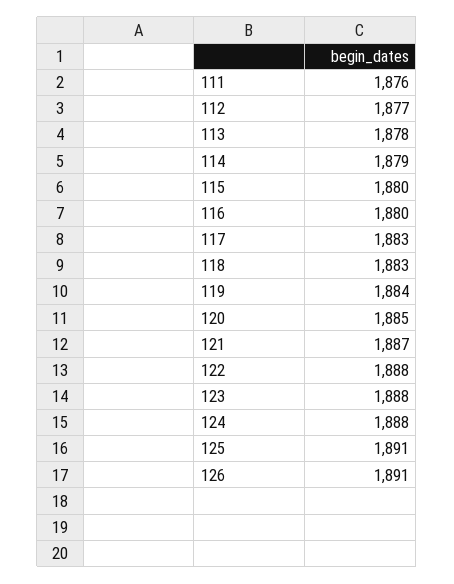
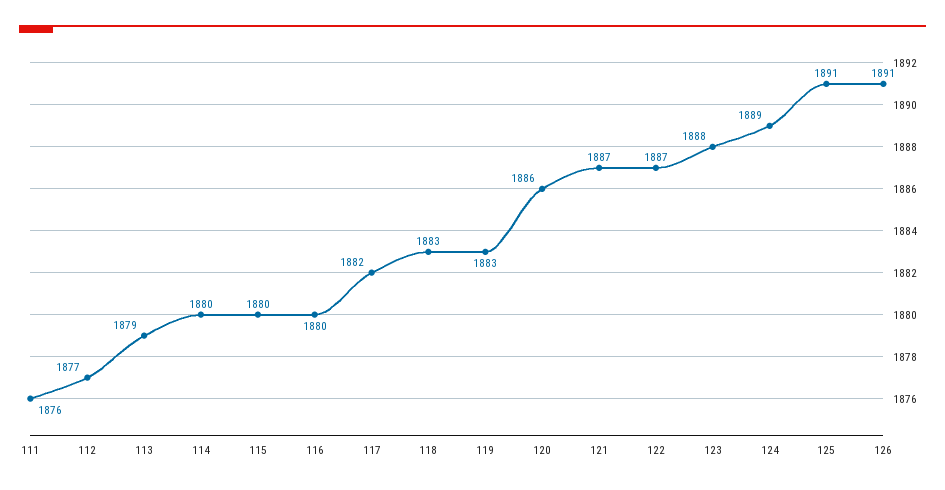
  {
    "111": 1876,
    "112": 1877,
-   "113": 1878,
+   "113": 1879,
-   "114": 1879,
+   "114": 1880,
    "115": 1880,
    "116": 1880,
-   "117": 1883,
+   "117": 1882,
    "118": 1883,
-   "119": 1884,
+   "119": 1883,
-   "120": 1885,
+   "120": 1886,
    "121": 1887,
-   "122": 1888,
+   "122": 1887,
    "123": 1888,
-   "124": 1888,
+   "124": 1889,
    "125": 1891,
    "126": 1891
  }

